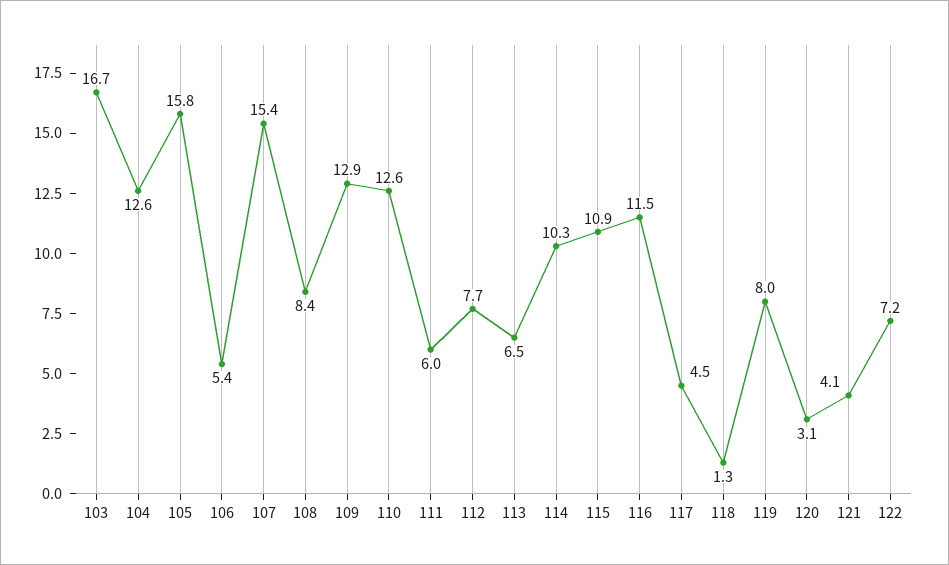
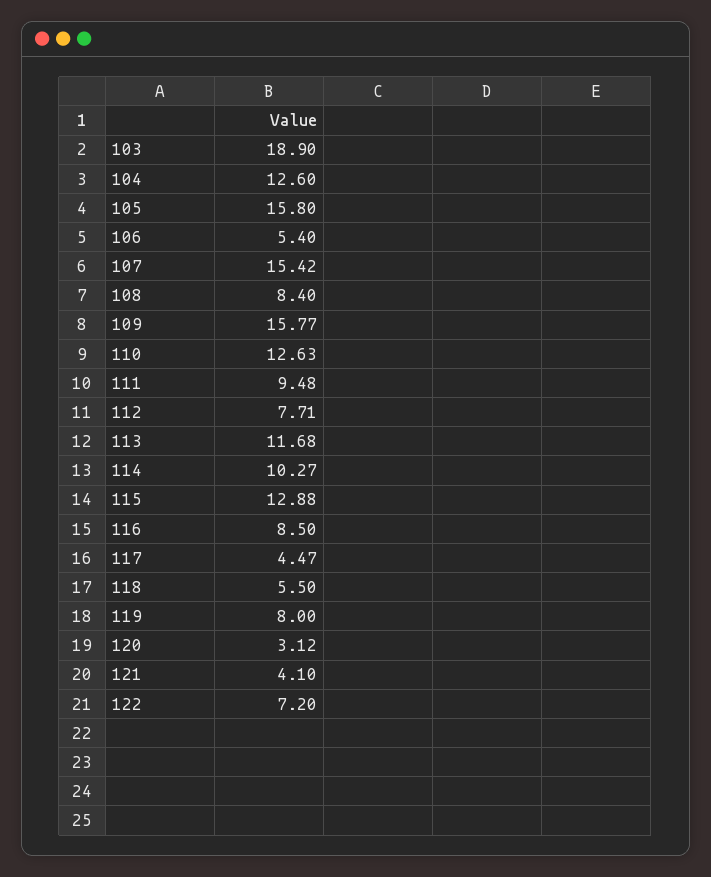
  {
-   "103": 16.7,
+   "103": 18.9,
    "104": 12.6,
    "105": 15.8,
    "106": 5.4,
    "107": 15.42,
    "108": 8.4,
-   "109": 12.9,
+   "109": 15.77,
    "110": 12.63,
-   "111": 6,
+   "111": 9.48,
    "112": 7.71,
-   "113": 6.5,
+   "113": 11.68,
    "114": 10.27,
-   "115": 10.9,
+   "115": 12.88,
-   "116": 11.5,
+   "116": 8.5,
    "117": 4.47,
-   "118": 1.3,
+   "118": 5.5,
    "119": 8,
    "120": 3.12,
    "121": 4.1,
    "122": 7.2
  }

